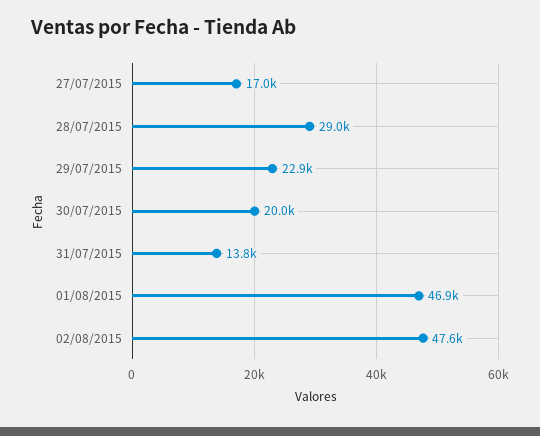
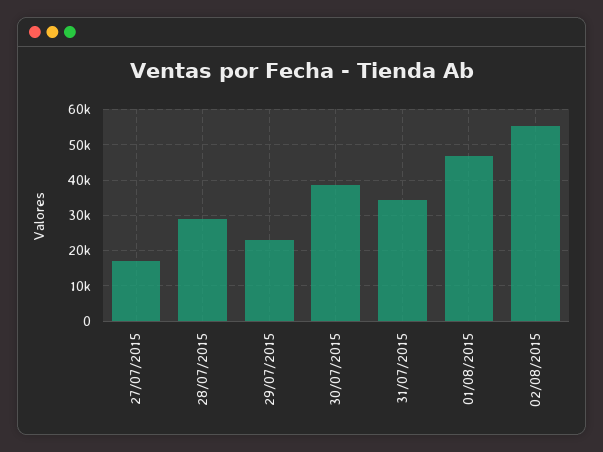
  {
    "27/07/2015": 17000,
    "28/07/2015": 29000,
    "29/07/2015": 22900,
-   "30/07/2015": 20000,
+   "30/07/2015": 38000,
-   "31/07/2015": 13800,
+   "31/07/2015": 34000,
    "01/08/2015": 46900,
-   "02/08/2015": 47600
+   "02/08/2015": 56000
  }

